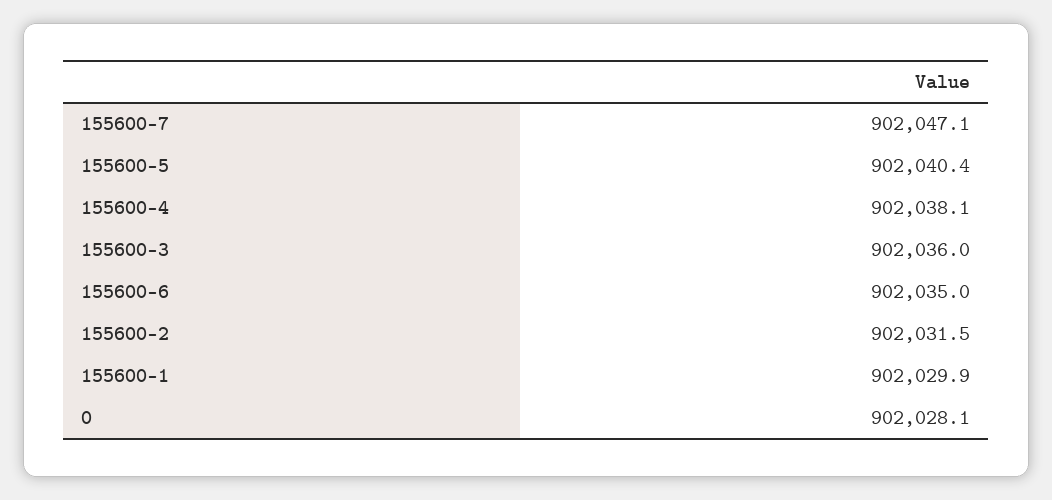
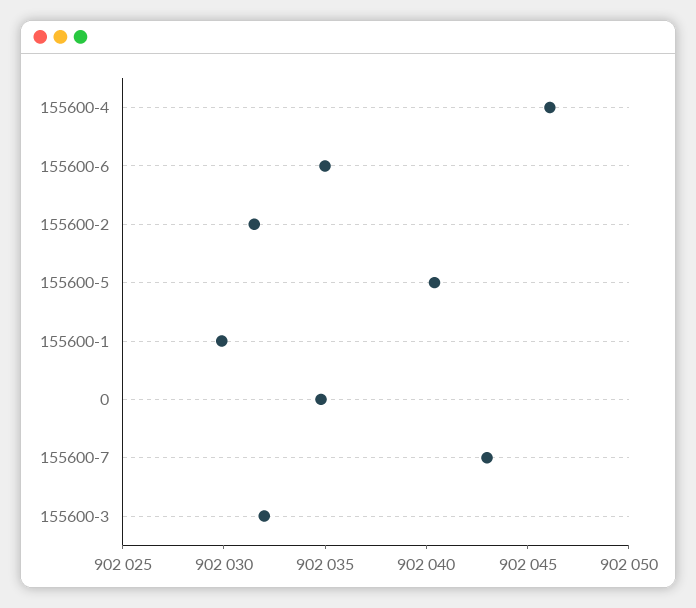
  {
-   "155600-7": 902047.1,
+   "155600-7": 902043,
    "155600-5": 902040.4,
-   "155600-4": 902038.1,
+   "155600-4": 902046,
-   "155600-3": 902036,
+   "155600-3": 902032,
    "155600-6": 902035,
    "155600-2": 902031.5,
    "155600-1": 902029.9,
-   "0": 902028.1
+   "0": 902035
  }

